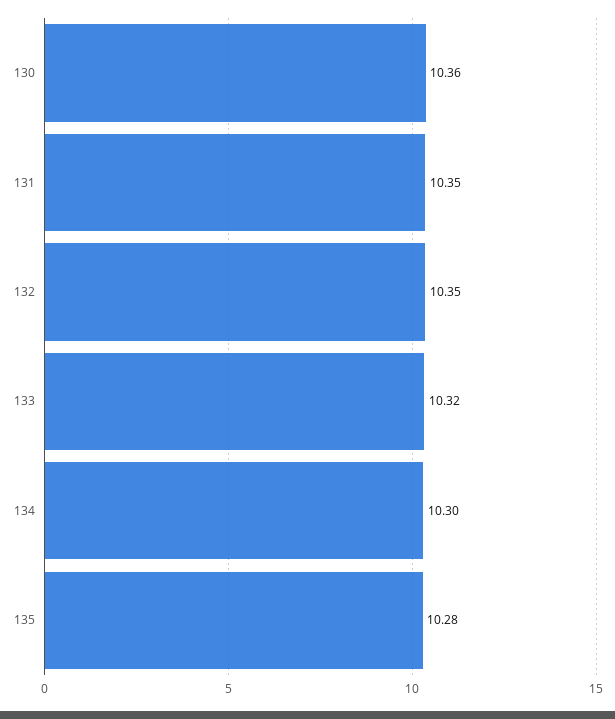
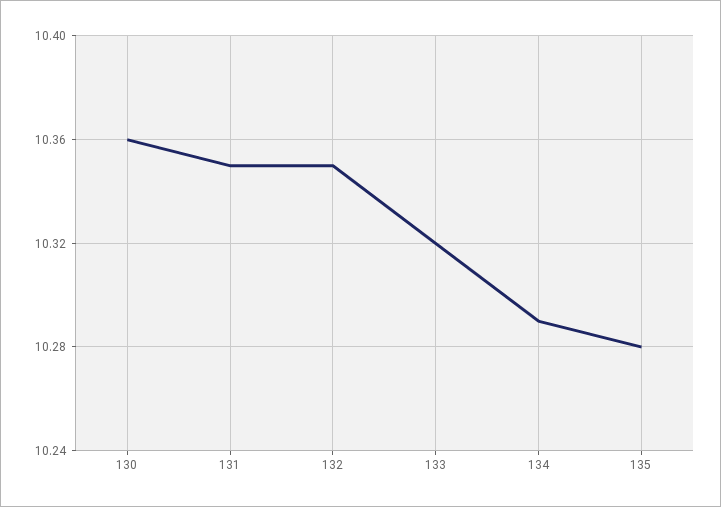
  {
    "130": 10.36,
    "131": 10.35,
    "132": 10.35,
    "133": 10.32,
-   "134": 10.3,
+   "134": 10.29,
    "135": 10.28
  }

